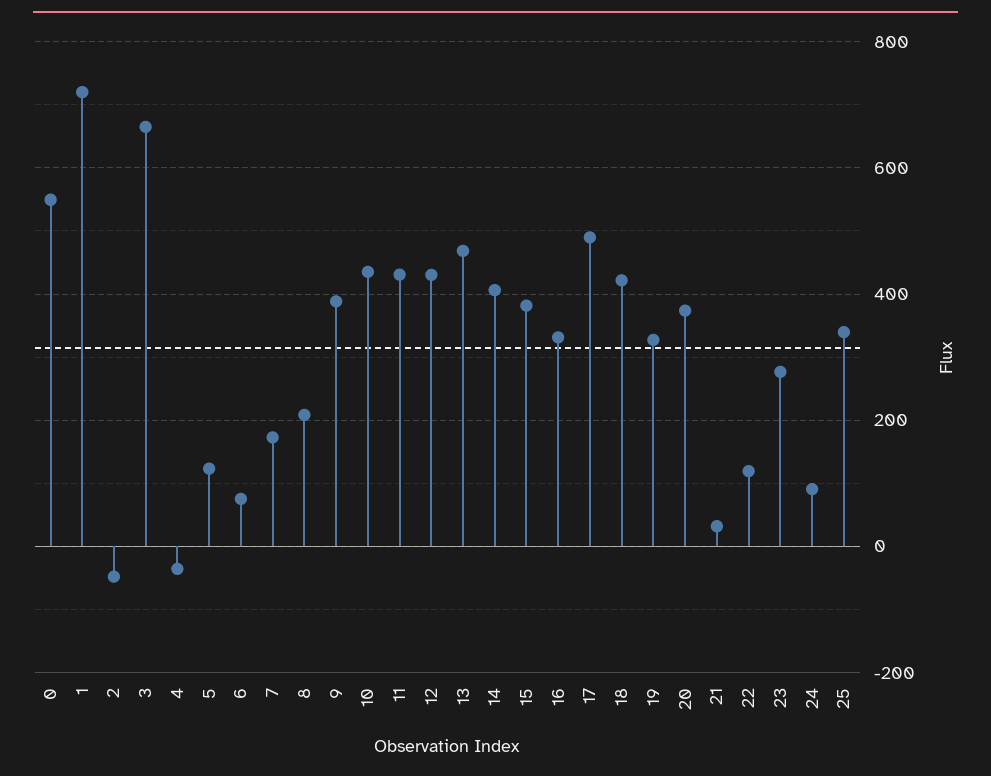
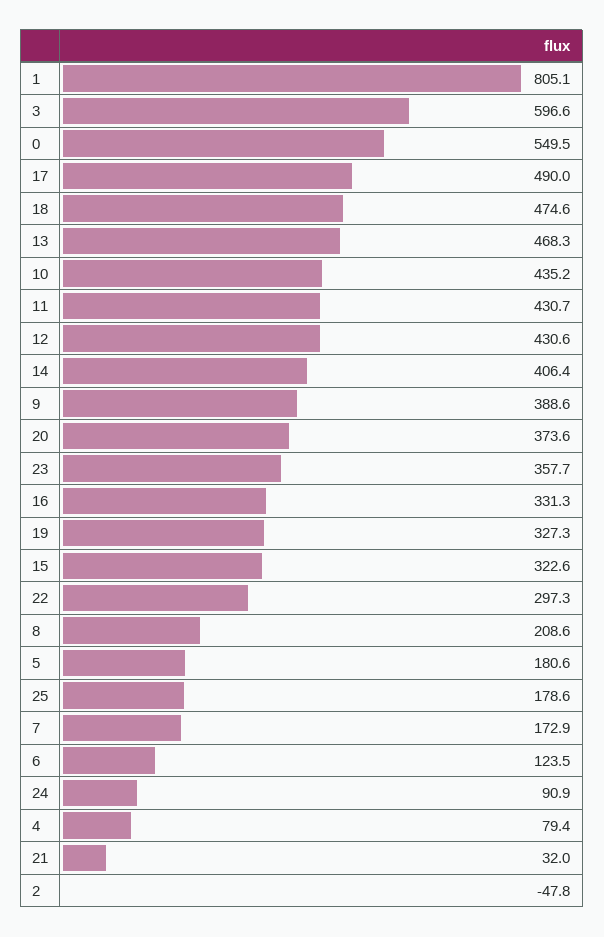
  {
    "0": 549.5,
-   "1": 720,
+   "1": 805.1,
    "2": -47.8,
-   "3": 660,
+   "3": 596.6,
-   "4": -40,
+   "4": 79.4,
-   "5": 120,
+   "5": 180.6,
-   "6": 80,
+   "6": 123.5,
    "7": 172.9,
    "8": 208.6,
    "9": 388.6,
    "10": 435.2,
    "11": 430.7,
    "12": 430.6,
    "13": 468.3,
    "14": 406.4,
-   "15": 380,
+   "15": 322.6,
    "16": 331.3,
    "17": 490,
-   "18": 420,
+   "18": 474.6,
    "19": 327.3,
    "20": 373.6,
    "21": 32,
-   "22": 120,
+   "22": 297.3,
-   "23": 280,
+   "23": 357.7,
    "24": 90.9,
-   "25": 340
+   "25": 178.6
  }

